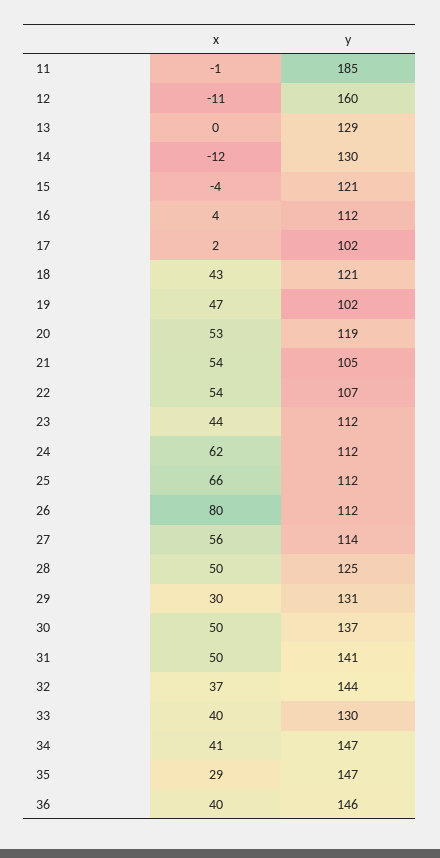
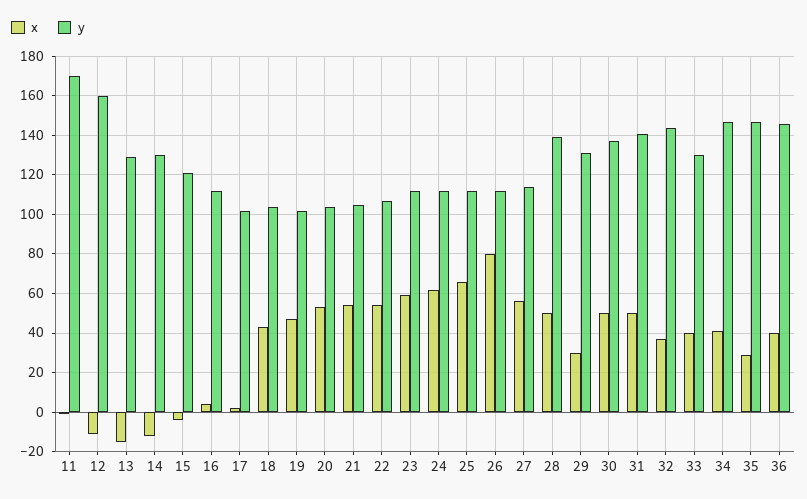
  {
    "x": {
      "11": -1,
      "12": -11,
-     "13": 0,
+     "13": -15,
      "14": -12,
      "15": -4,
      "16": 4,
      "17": 2,
      "18": 43,
      "19": 47,
      "20": 53,
      "21": 54,
      "22": 54,
-     "23": 44,
+     "23": 60,
      "24": 62,
      "25": 66,
      "26": 80,
      "27": 56,
      "28": 50,
      "29": 30,
      "30": 50,
      "31": 50,
      "32": 37,
      "33": 40,
      "34": 41,
      "35": 29,
      "36": 40
    },
    "y": {
-     "11": 185,
+     "11": 170,
      "12": 160,
      "13": 129,
      "14": 130,
      "15": 121,
      "16": 112,
      "17": 102,
-     "18": 121,
+     "18": 105,
      "19": 102,
-     "20": 119,
+     "20": 105,
      "21": 105,
      "22": 107,
      "23": 112,
      "24": 112,
      "25": 112,
      "26": 112,
      "27": 114,
-     "28": 125,
+     "28": 140,
      "29": 131,
      "30": 137,
      "31": 141,
      "32": 144,
      "33": 130,
      "34": 147,
      "35": 147,
      "36": 146
    }
  }

